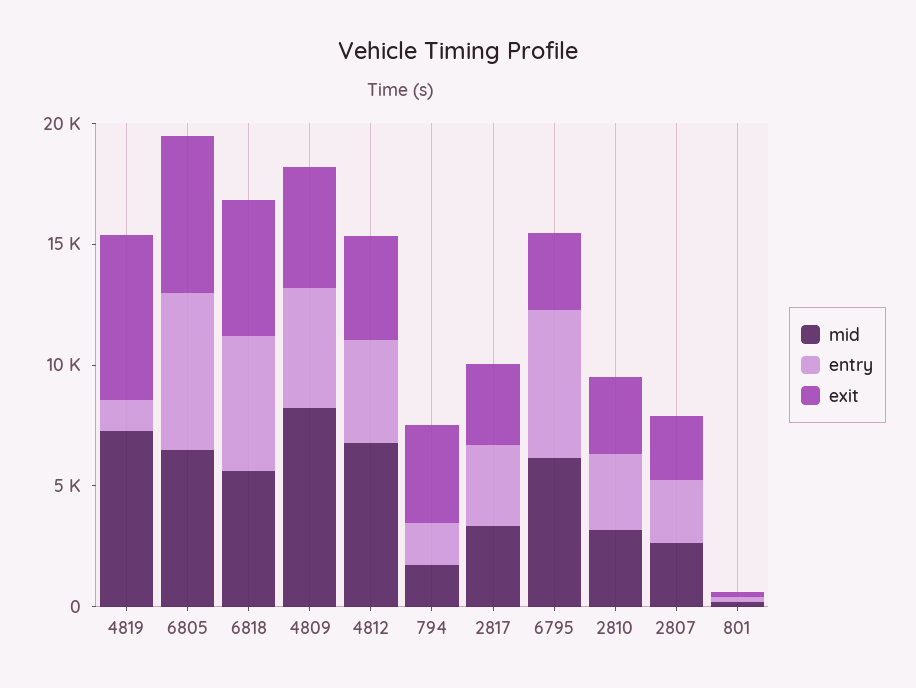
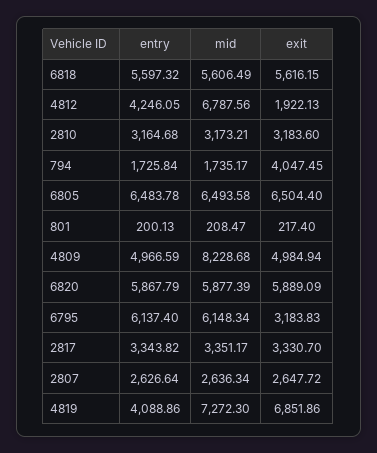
  {
    "mid": {
      "4819": 7272.3,
      "6805": 6493.58,
      "6818": 5606.49,
      "4809": 8228.68,
      "4812": 6787.56,
      "794": 1735.17,
      "2817": 3351.17,
      "6795": 6148.34,
      "2810": 3173.21,
      "2807": 2636.34,
-     "801": 208.47
+     "801": 208.47,
+     "6820": 5877.39
    },
    "entry": {
-     "4819": 1000,
+     "4819": 4088.86,
      "6805": 6483.78,
      "6818": 5597.32,
      "4809": 4966.59,
      "4812": 4246.05,
      "794": 1725.84,
      "2817": 3343.82,
      "6795": 6137.4,
      "2810": 3164.68,
      "2807": 2626.64,
-     "801": 200.13
+     "801": 200.13,
+     "6820": 5867.79
    },
    "exit": {
      "4819": 6851.86,
      "6805": 6504.4,
      "6818": 5616.15,
      "4809": 4984.94,
-     "4812": 4000,
+     "4812": 1922.13,
      "794": 4047.45,
      "2817": 3330.7,
      "6795": 3183.83,
      "2810": 3183.6,
      "2807": 2647.72,
-     "801": 217.4
+     "801": 217.4,
+     "6820": 5889.09
    }
  }

